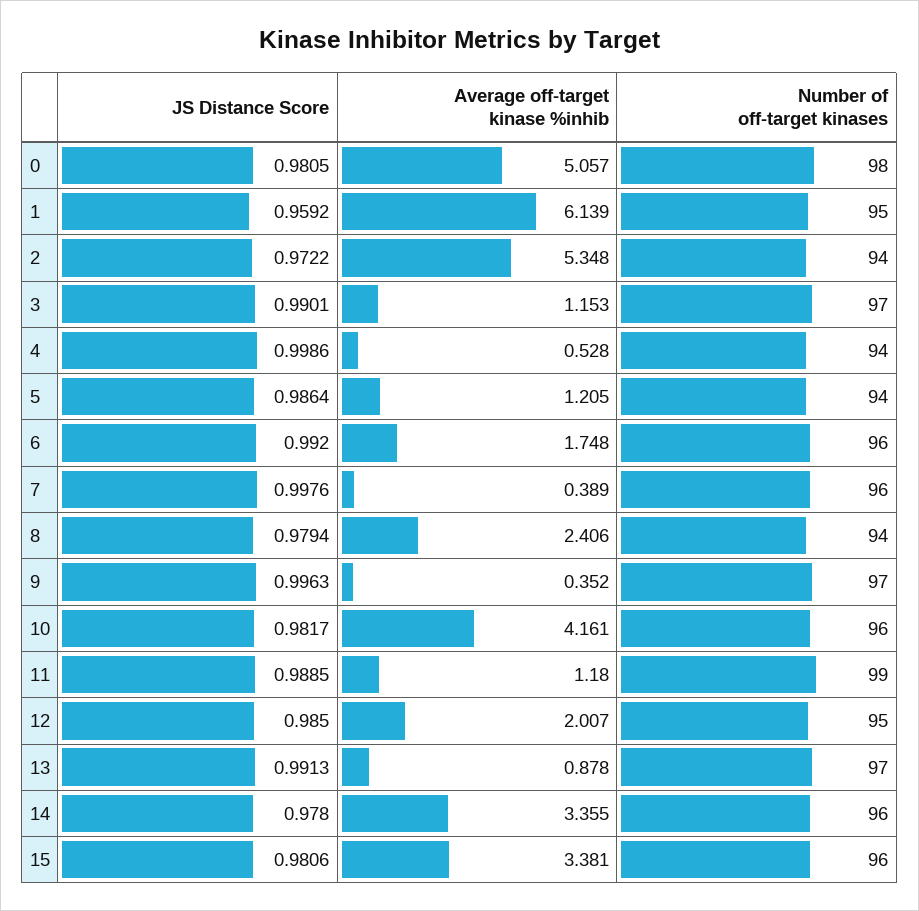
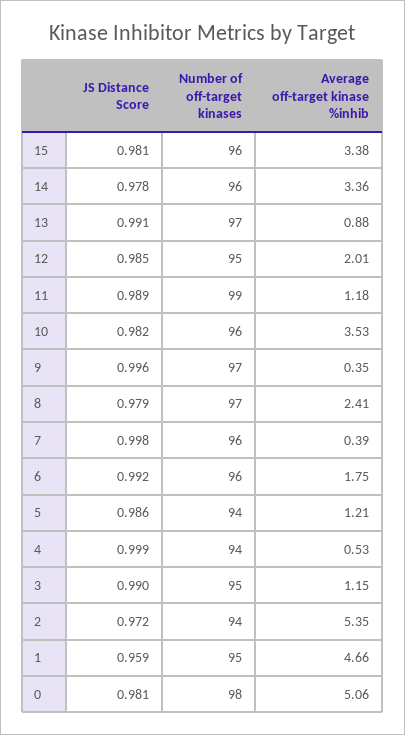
  {
    "JS Distance Score": {
      "0": 0.9805,
      "1": 0.9592,
      "2": 0.9722,
      "3": 0.9901,
      "4": 0.9986,
      "5": 0.9864,
      "6": 0.992,
      "7": 0.9976,
      "8": 0.9794,
      "9": 0.9963,
      "10": 0.9817,
      "11": 0.9885,
      "12": 0.985,
      "13": 0.9913,
      "14": 0.978,
      "15": 0.9806
    },
    "Average off-target kinase %inhib": {
      "0": 5.057,
-     "1": 6.139,
+     "1": 4.66,
      "2": 5.348,
      "3": 1.153,
      "4": 0.528,
      "5": 1.205,
      "6": 1.748,
      "7": 0.389,
      "8": 2.406,
      "9": 0.352,
-     "10": 4.161,
+     "10": 3.53,
      "11": 1.18,
      "12": 2.007,
      "13": 0.878,
      "14": 3.355,
      "15": 3.381
    },
    "Number of off-target kinases": {
      "0": 98,
      "1": 95,
      "2": 94,
-     "3": 97,
+     "3": 95,
      "4": 94,
      "5": 94,
      "6": 96,
      "7": 96,
-     "8": 94,
+     "8": 97,
      "9": 97,
      "10": 96,
      "11": 99,
      "12": 95,
      "13": 97,
      "14": 96,
      "15": 96
    }
  }

